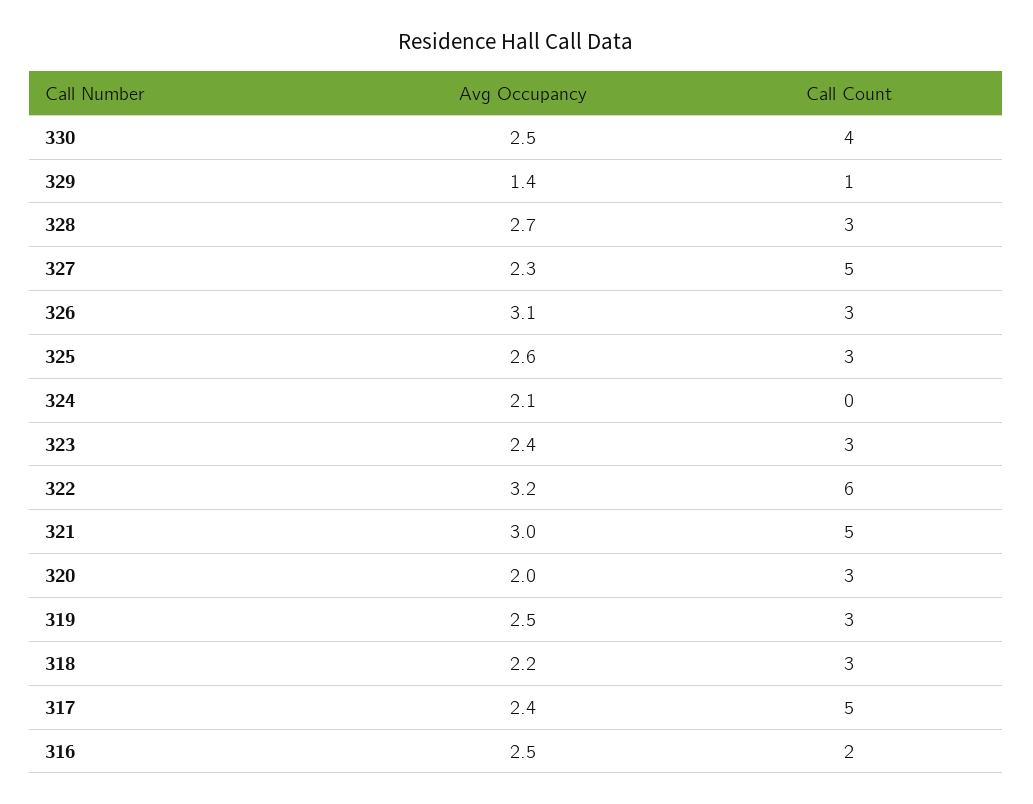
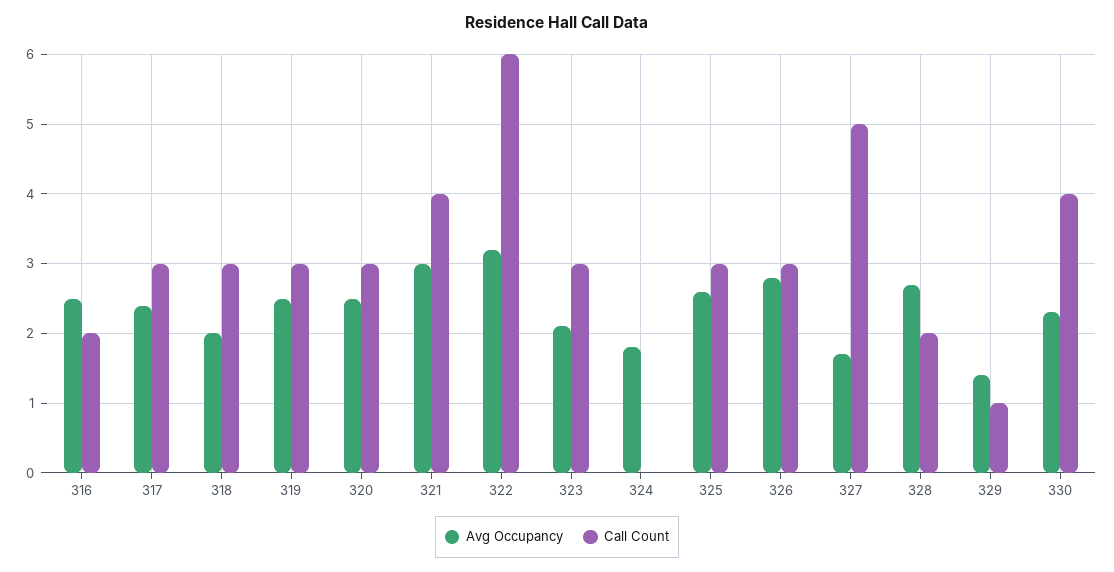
  {
    "Avg Occupancy": {
-     "330": 2.5,
+     "330": 2.3,
      "329": 1.4,
      "328": 2.7,
-     "327": 2.3,
+     "327": 1.7,
-     "326": 3.1,
+     "326": 2.8,
      "325": 2.6,
-     "324": 2.1,
+     "324": 1.8,
-     "323": 2.4,
+     "323": 2.1,
      "322": 3.2,
      "321": 3,
-     "320": 2,
+     "320": 2.5,
      "319": 2.5,
-     "318": 2.2,
+     "318": 2,
      "317": 2.4,
      "316": 2.5
    },
    "Call Count": {
      "330": 4,
      "329": 1,
-     "328": 3,
+     "328": 2,
      "327": 5,
      "326": 3,
      "325": 3,
      "324": 0,
      "323": 3,
      "322": 6,
-     "321": 5,
+     "321": 4,
      "320": 3,
      "319": 3,
      "318": 3,
-     "317": 5,
+     "317": 3,
      "316": 2
    }
  }

